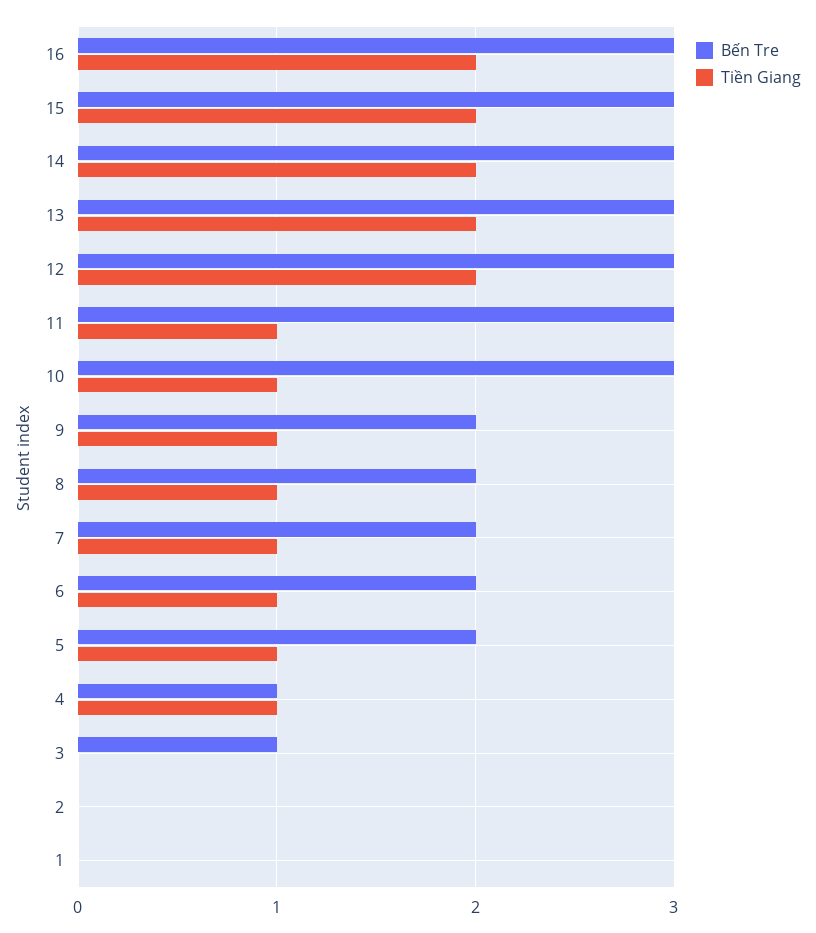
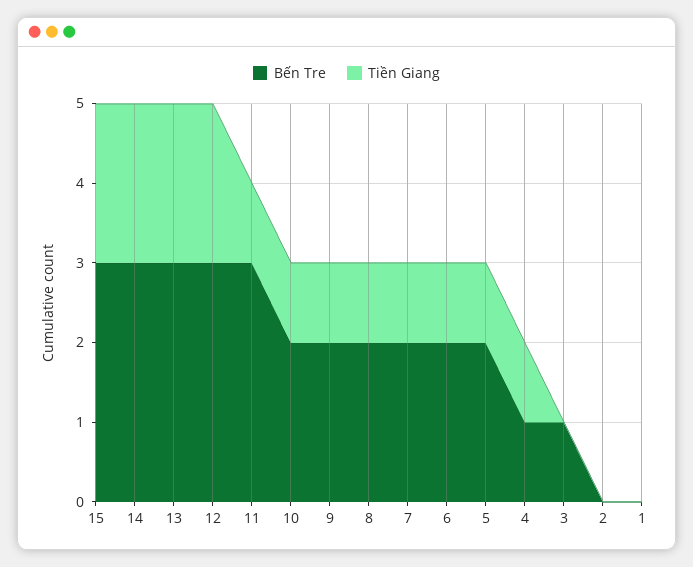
  {
    "Bến Tre": {
-     "16": 3,
      "15": 3,
      "14": 3,
      "13": 3,
      "12": 3,
      "11": 3,
-     "10": 3,
+     "10": 2,
      "9": 2,
      "8": 2,
      "7": 2,
      "6": 2,
      "5": 2,
      "4": 1,
      "3": 1,
      "2": 0,
      "1": 0
    },
    "Tiền Giang": {
-     "16": 2,
      "15": 2,
      "14": 2,
      "13": 2,
      "12": 2,
      "11": 1,
      "10": 1,
      "9": 1,
      "8": 1,
      "7": 1,
      "6": 1,
      "5": 1,
      "4": 1,
      "3": 0,
      "2": 0,
      "1": 0
    }
  }

